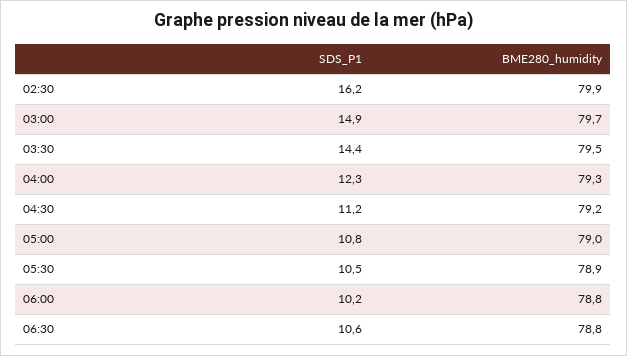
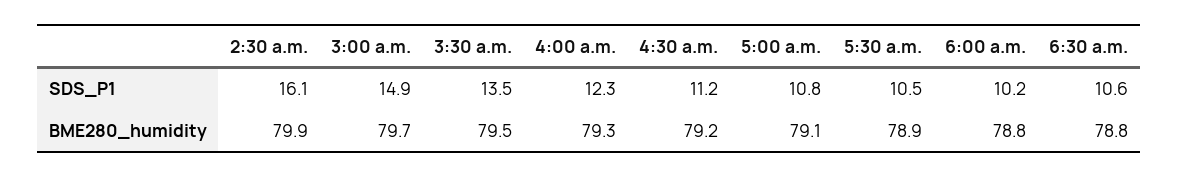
  {
    "SDS_P1": {
-     "02:30": 16.2,
+     "02:30": 16.1,
      "03:00": 14.9,
-     "03:30": 14.4,
+     "03:30": 13.5,
      "04:00": 12.3,
      "04:30": 11.2,
      "05:00": 10.8,
      "05:30": 10.5,
      "06:00": 10.2,
      "06:30": 10.6
    },
    "BME280_humidity": {
      "02:30": 79.9,
      "03:00": 79.7,
      "03:30": 79.5,
      "04:00": 79.3,
      "04:30": 79.2,
-     "05:00": 79,
+     "05:00": 79.1,
      "05:30": 78.9,
      "06:00": 78.8,
      "06:30": 78.8
    }
  }

